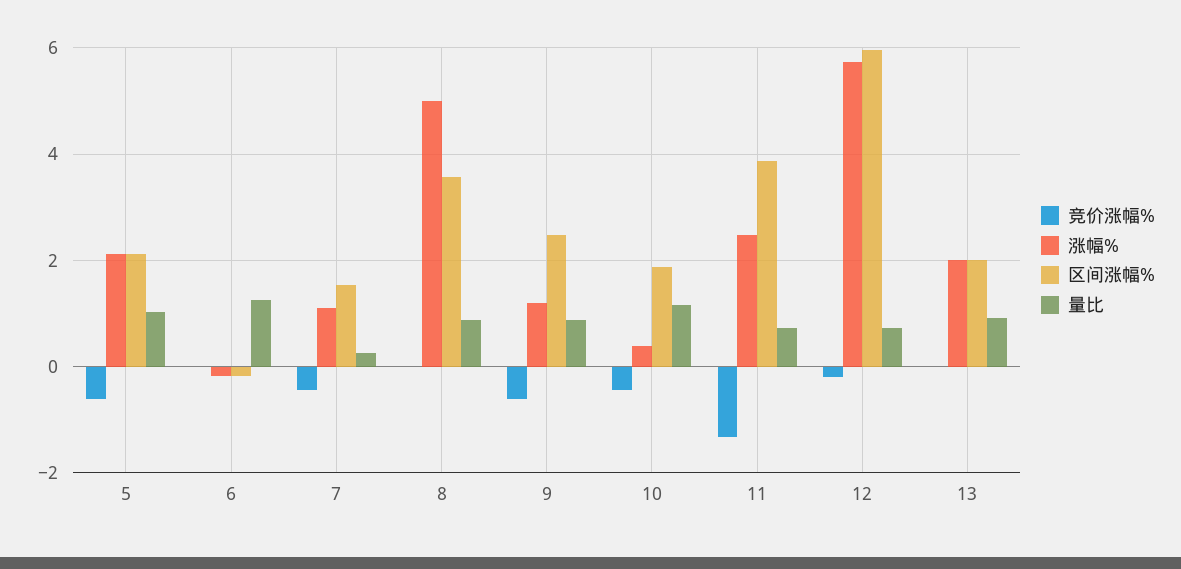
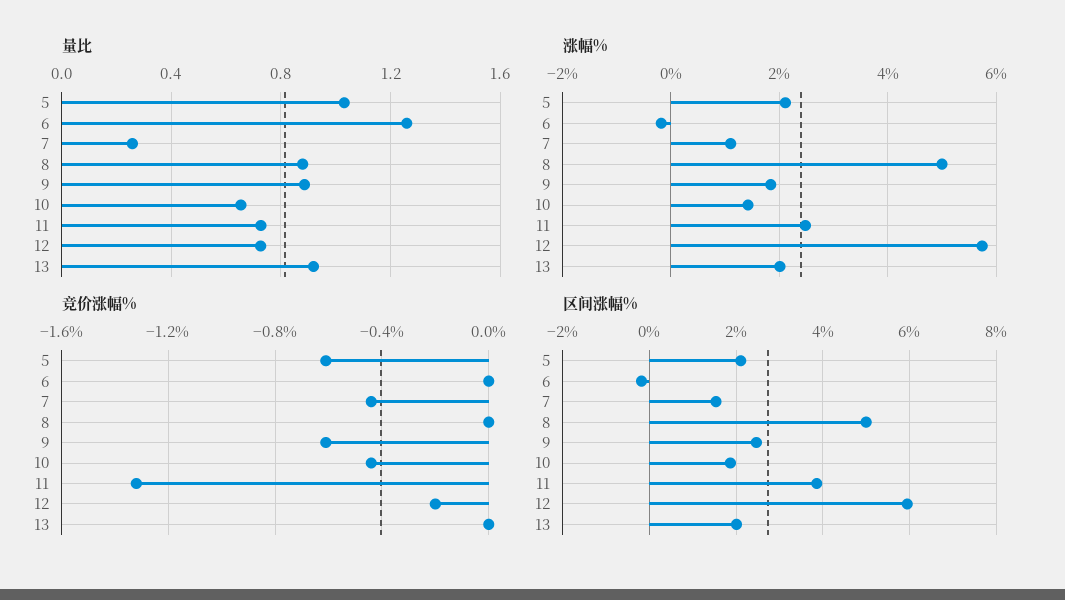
  {
    "竞价涨幅%": {
      "5": -0.6,
      "6": 0,
      "7": -0.45,
      "8": 0,
      "9": -0.6,
      "10": -0.45,
      "11": -1.3,
      "12": -0.2,
      "13": 0
    },
    "涨幅%": {
      "5": 2.2,
      "6": -0.2,
      "7": 1.2,
      "8": 5,
-     "9": 1.2,
+     "9": 1.8,
-     "10": 0.4,
+     "10": 1.4,
      "11": 2.4,
      "12": 5.8,
      "13": 2
    },
    "区间涨幅%": {
      "5": 2.2,
      "6": -0.2,
      "7": 1.6,
-     "8": 3.6,
+     "8": 5,
      "9": 2.4,
      "10": 1.8,
      "11": 3.8,
      "12": 6,
      "13": 2
    },
    "量比": {
      "5": 1.05,
      "6": 1.25,
      "7": 0.25,
      "8": 0.9,
      "9": 0.9,
-     "10": 1.2,
+     "10": 0.65,
      "11": 0.75,
      "12": 0.75,
      "13": 0.9
    }
  }

